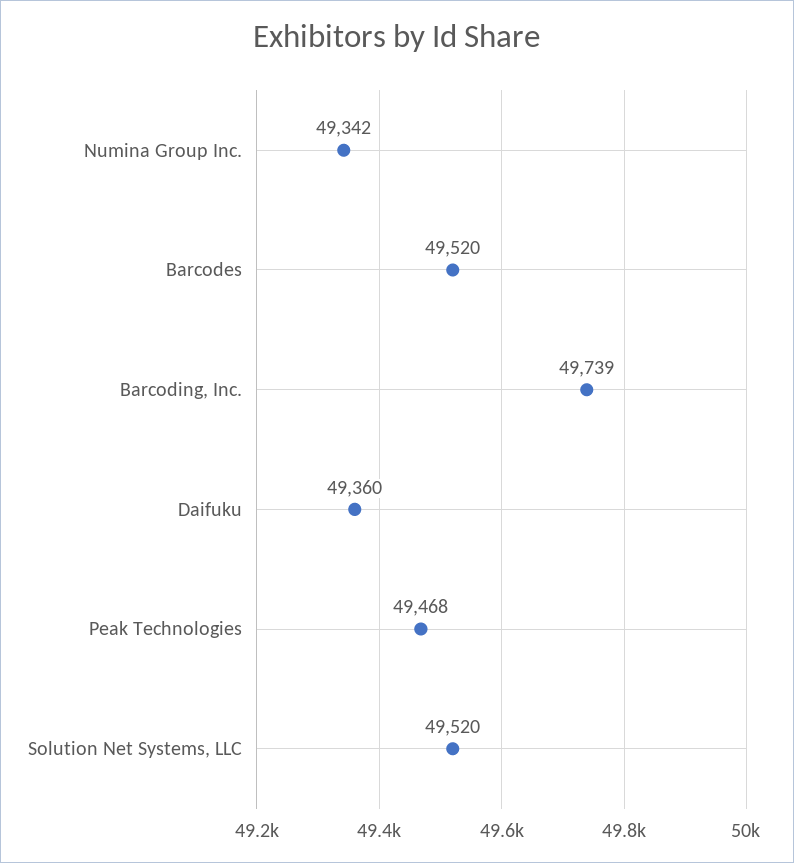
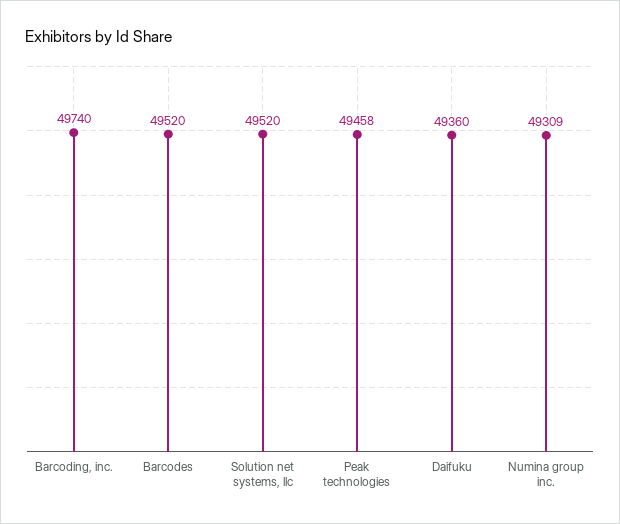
  {
-   "Numina Group Inc.": 49342,
+   "Numina Group Inc.": 49309,
    "Barcodes": 49520,
-   "Barcoding, Inc.": 49739,
+   "Barcoding, Inc.": 49740,
    "Daifuku": 49360,
-   "Peak Technologies": 49468,
+   "Peak Technologies": 49458,
    "Solution Net Systems, LLC": 49520
  }

